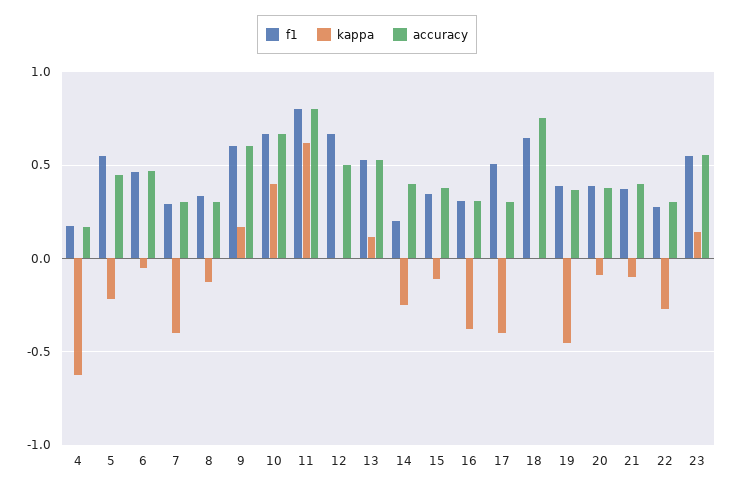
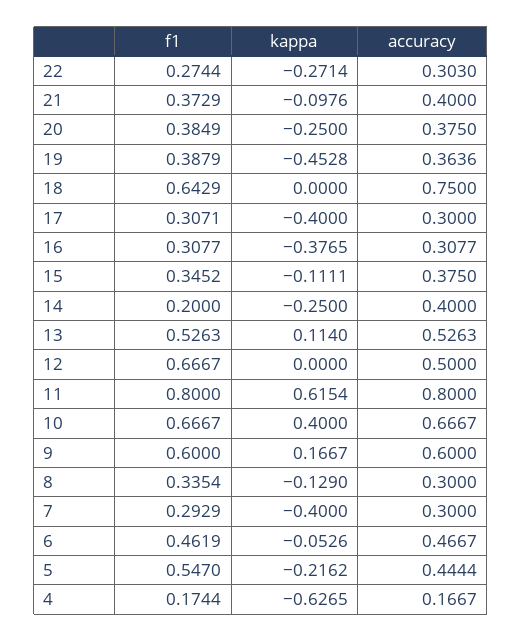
  {
    "f1": {
      "4": 0.1744,
      "5": 0.547,
      "6": 0.4619,
      "7": 0.2929,
      "8": 0.3354,
      "9": 0.6,
      "10": 0.6667,
      "11": 0.8,
      "12": 0.6667,
      "13": 0.5263,
      "14": 0.2,
      "15": 0.3452,
      "16": 0.3077,
-     "17": 0.5,
+     "17": 0.3071,
      "18": 0.6429,
      "19": 0.3879,
      "20": 0.3849,
      "21": 0.3729,
-     "22": 0.2744,
+     "22": 0.2744
-     "23": 0.55
    },
    "kappa": {
      "4": -0.6265,
      "5": -0.2162,
      "6": -0.0526,
      "7": -0.4,
      "8": -0.129,
      "9": 0.1667,
      "10": 0.4,
      "11": 0.6154,
      "12": 0,
      "13": 0.114,
      "14": -0.25,
      "15": -0.1111,
      "16": -0.3765,
      "17": -0.4,
      "18": 0,
      "19": -0.4528,
-     "20": -0.1,
+     "20": -0.25,
      "21": -0.0976,
-     "22": -0.2714,
+     "22": -0.2714
-     "23": 0.15
    },
    "accuracy": {
      "4": 0.1667,
      "5": 0.4444,
      "6": 0.4667,
      "7": 0.3,
      "8": 0.3,
      "9": 0.6,
      "10": 0.6667,
      "11": 0.8,
      "12": 0.5,
      "13": 0.5263,
      "14": 0.4,
      "15": 0.375,
      "16": 0.3077,
      "17": 0.3,
      "18": 0.75,
      "19": 0.3636,
      "20": 0.375,
      "21": 0.4,
-     "22": 0.303,
+     "22": 0.303
-     "23": 0.55
    }
  }

